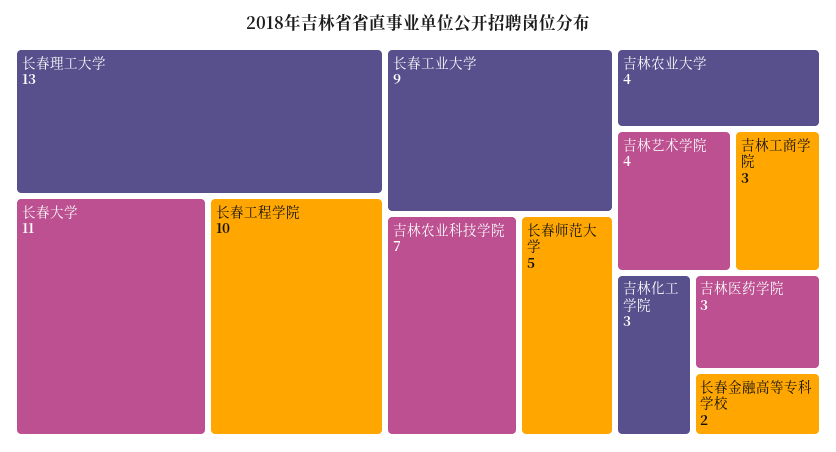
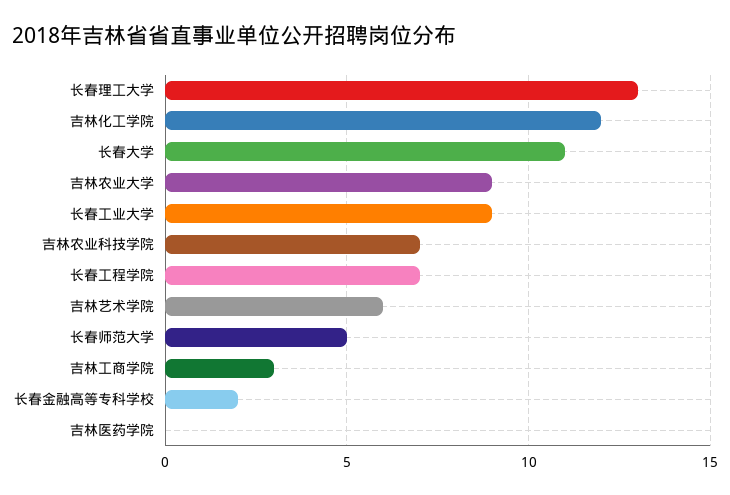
  {
    "长春理工大学": 13,
    "长春大学": 11,
-   "长春工程学院": 10,
+   "长春工程学院": 7,
    "长春工业大学": 9,
    "吉林农业科技学院": 7,
    "长春师范大学": 5,
-   "吉林农业大学": 4,
+   "吉林农业大学": 9,
-   "吉林艺术学院": 4,
+   "吉林艺术学院": 6,
    "吉林工商学院": 3,
-   "吉林化工学院": 3,
+   "吉林化工学院": 12,
-   "吉林医药学院": 3,
+   "吉林医药学院": 0,
    "长春金融高等专科学校": 2
  }

